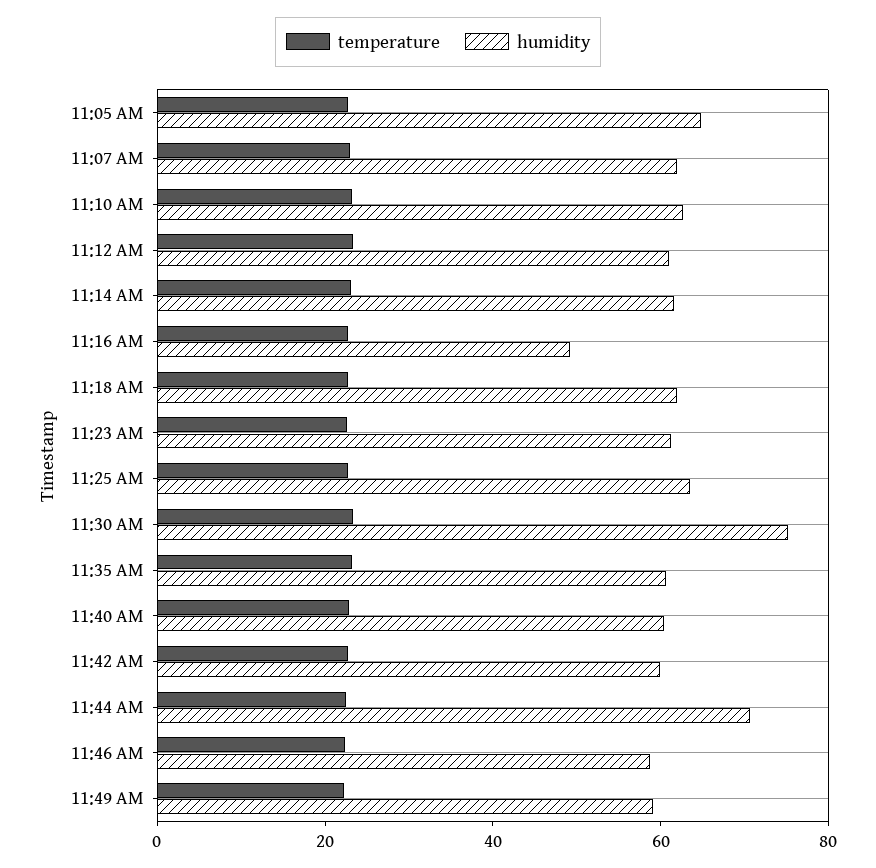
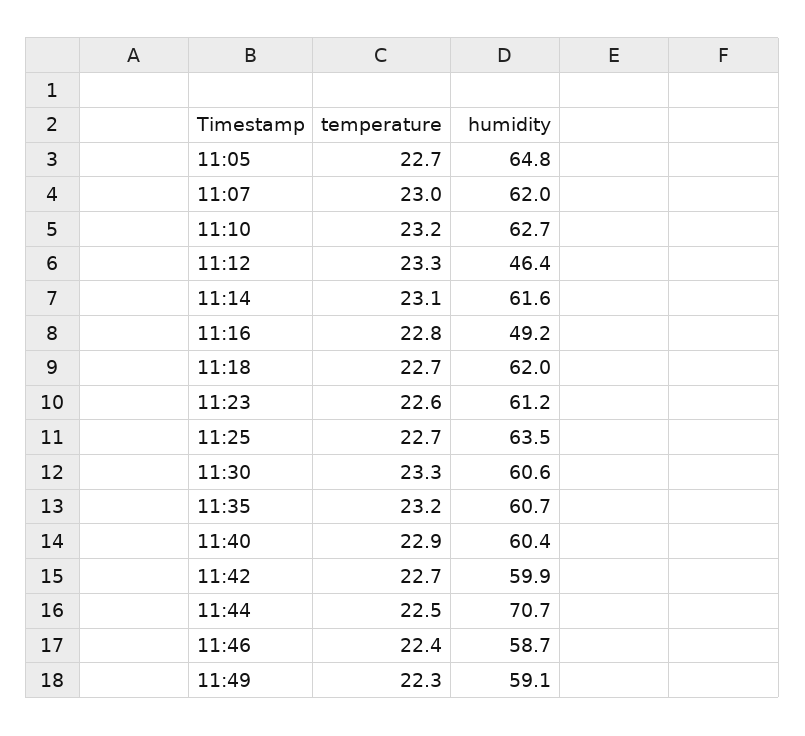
  {
    "temperature": {
      "11:05 AM": 22.7,
      "11:07 AM": 23,
      "11:10 AM": 23.2,
      "11:12 AM": 23.3,
      "11:14 AM": 23.1,
      "11:16 AM": 22.8,
      "11:18 AM": 22.7,
      "11:23 AM": 22.6,
      "11:25 AM": 22.7,
      "11:30 AM": 23.3,
      "11:35 AM": 23.2,
      "11:40 AM": 22.9,
      "11:42 AM": 22.7,
      "11:44 AM": 22.5,
      "11:46 AM": 22.4,
      "11:49 AM": 22.3
    },
    "humidity": {
      "11:05 AM": 64.8,
      "11:07 AM": 62,
      "11:10 AM": 62.7,
-     "11:12 AM": 60,
+     "11:12 AM": 46.4,
      "11:14 AM": 61.6,
      "11:16 AM": 49.2,
      "11:18 AM": 62,
      "11:23 AM": 61.2,
      "11:25 AM": 63.5,
-     "11:30 AM": 75,
+     "11:30 AM": 60.6,
      "11:35 AM": 60.7,
      "11:40 AM": 60.4,
      "11:42 AM": 59.9,
      "11:44 AM": 70.7,
      "11:46 AM": 58.7,
      "11:49 AM": 59.1
    }
  }

